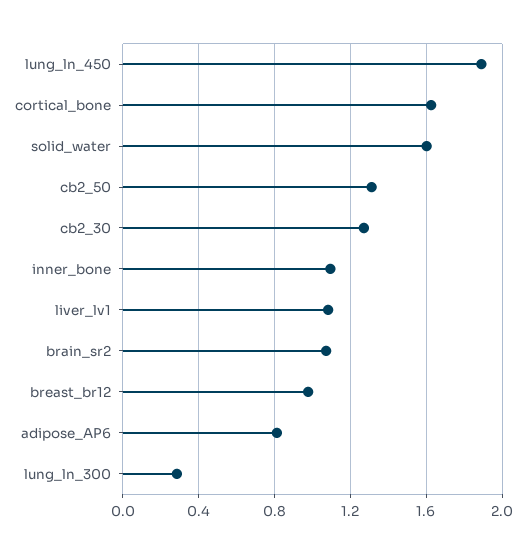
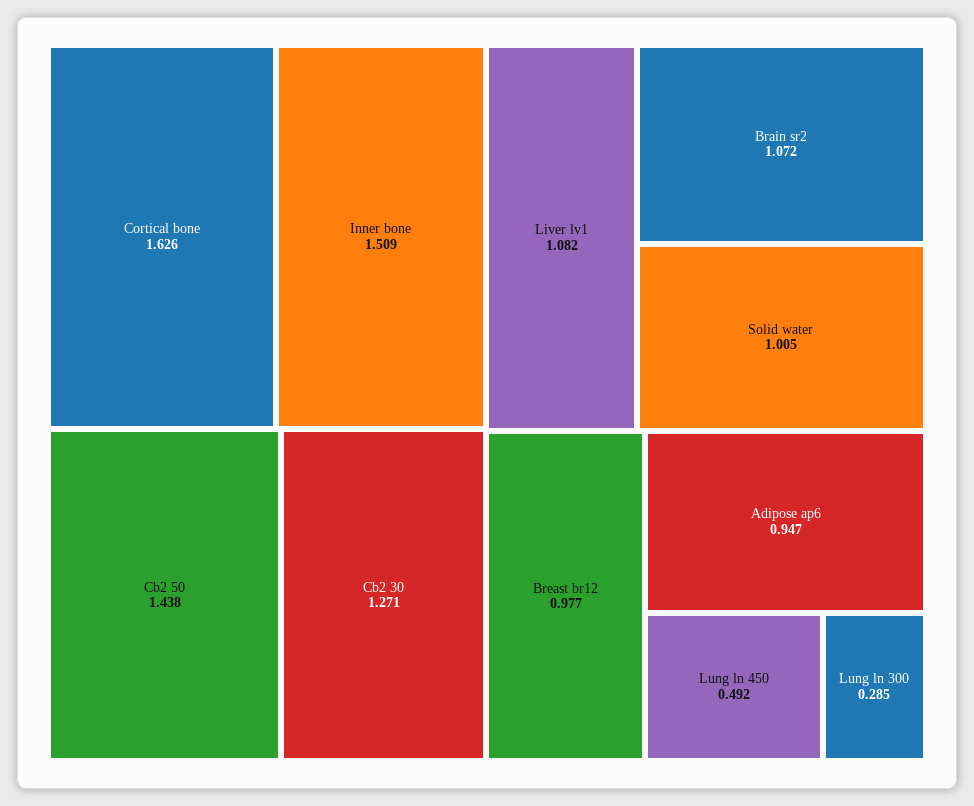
  {
-   "lung_ln_450": 1.9,
+   "lung_ln_450": 0.492,
    "cortical_bone": 1.626,
-   "solid_water": 1.6,
+   "solid_water": 1.005,
-   "cb2_50": 1.3,
+   "cb2_50": 1.438,
    "cb2_30": 1.271,
-   "inner_bone": 1.1,
+   "inner_bone": 1.509,
    "liver_lv1": 1.082,
    "brain_sr2": 1.072,
    "breast_br12": 0.977,
-   "adipose_AP6": 0.8,
+   "adipose_AP6": 0.947,
    "lung_ln_300": 0.285
  }

